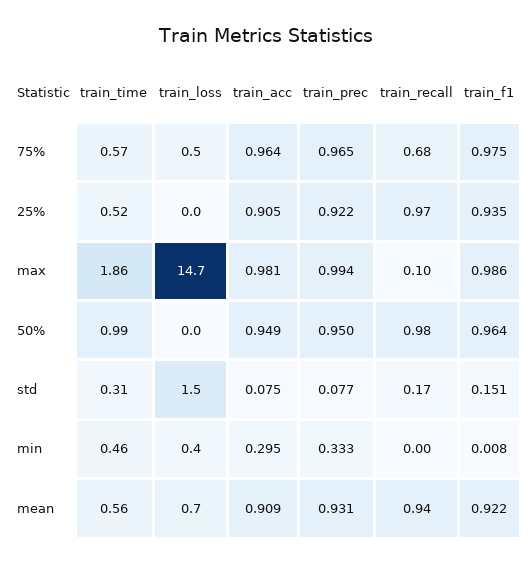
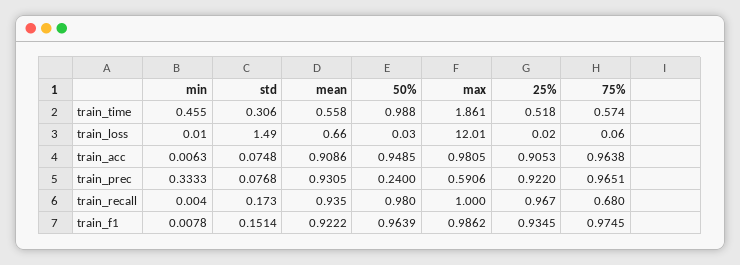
  {
    "train_time": {
      "75%": 0.574,
      "25%": 0.518,
      "max": 1.861,
      "50%": 0.988,
      "std": 0.306,
      "min": 0.455,
      "mean": 0.558
    },
    "train_loss": {
-     "75%": 0.5,
+     "75%": 0.06,
      "25%": 0.02,
-     "max": 14.7,
+     "max": 12.01,
      "50%": 0.03,
      "std": 1.49,
-     "min": 0.4,
+     "min": 0.01,
      "mean": 0.66
    },
    "train_acc": {
      "75%": 0.9638,
      "25%": 0.9053,
      "max": 0.9805,
      "50%": 0.9485,
      "std": 0.0748,
-     "min": 0.295,
+     "min": 0.0063,
      "mean": 0.9086
    },
    "train_prec": {
      "75%": 0.9651,
      "25%": 0.922,
-     "max": 0.994,
+     "max": 0.5906,
-     "50%": 0.95,
+     "50%": 0.24,
      "std": 0.0768,
      "min": 0.3333,
      "mean": 0.9305
    },
    "train_recall": {
      "75%": 0.68,
      "25%": 0.967,
-     "max": 0.1,
+     "max": 1,
      "50%": 0.98,
      "std": 0.173,
      "min": 0.004,
      "mean": 0.935
    },
    "train_f1": {
      "75%": 0.9745,
      "25%": 0.9345,
      "max": 0.9862,
      "50%": 0.9639,
      "std": 0.1514,
      "min": 0.0078,
      "mean": 0.9222
    }
  }

